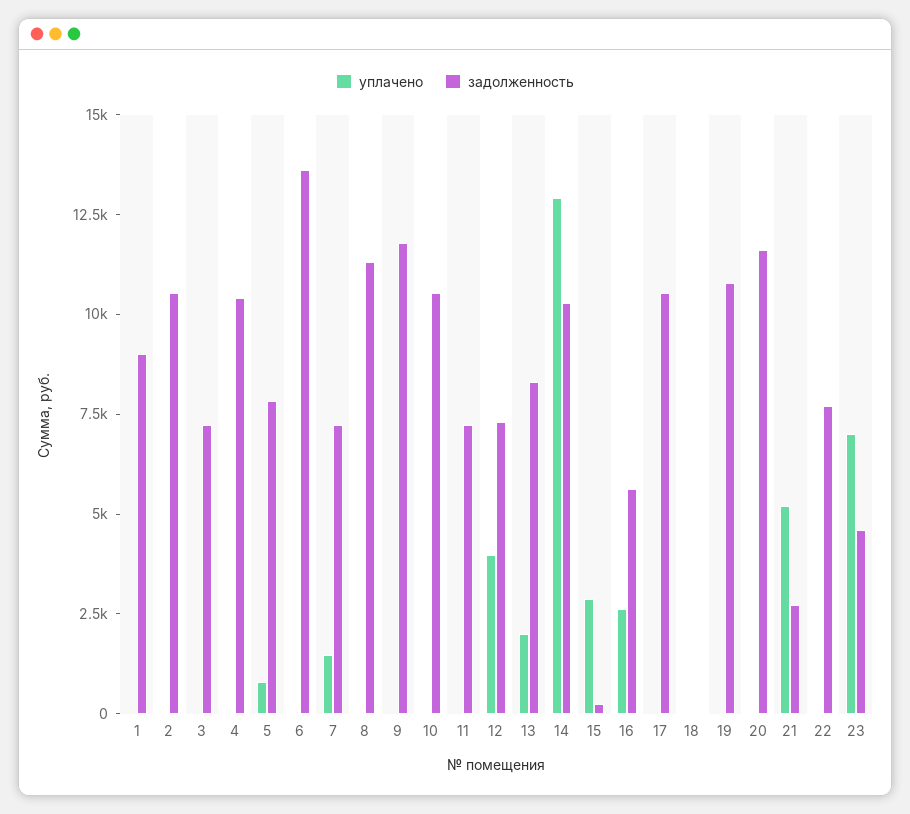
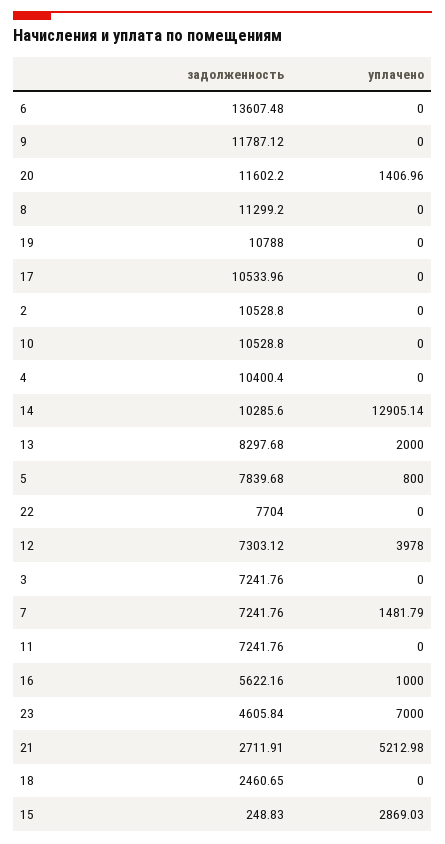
  {
    "уплачено": {
-     "1": 0,
      "2": 0,
      "3": 0,
      "4": 0,
      "5": 800,
      "6": 0,
      "7": 1481.79,
      "8": 0,
      "9": 0,
      "10": 0,
      "11": 0,
      "12": 3978,
      "13": 2000,
      "14": 12905.14,
      "15": 2869.03,
-     "16": 2500,
+     "16": 1000,
      "17": 0,
      "18": 0,
      "19": 0,
-     "20": 0,
+     "20": 1406.96,
      "21": 5212.98,
      "22": 0,
      "23": 7000
    },
    "задолженность": {
-     "1": 9000,
      "2": 10528.8,
      "3": 7241.76,
      "4": 10400.4,
      "5": 7839.68,
      "6": 13607.48,
      "7": 7241.76,
      "8": 11299.2,
      "9": 11787.12,
      "10": 10528.8,
      "11": 7241.76,
      "12": 7303.12,
      "13": 8297.68,
      "14": 10285.6,
      "15": 248.83,
      "16": 5622.16,
      "17": 10533.96,
-     "18": 0,
+     "18": 2460.65,
      "19": 10788,
      "20": 11602.2,
      "21": 2711.91,
      "22": 7704,
      "23": 4605.84
    }
  }

